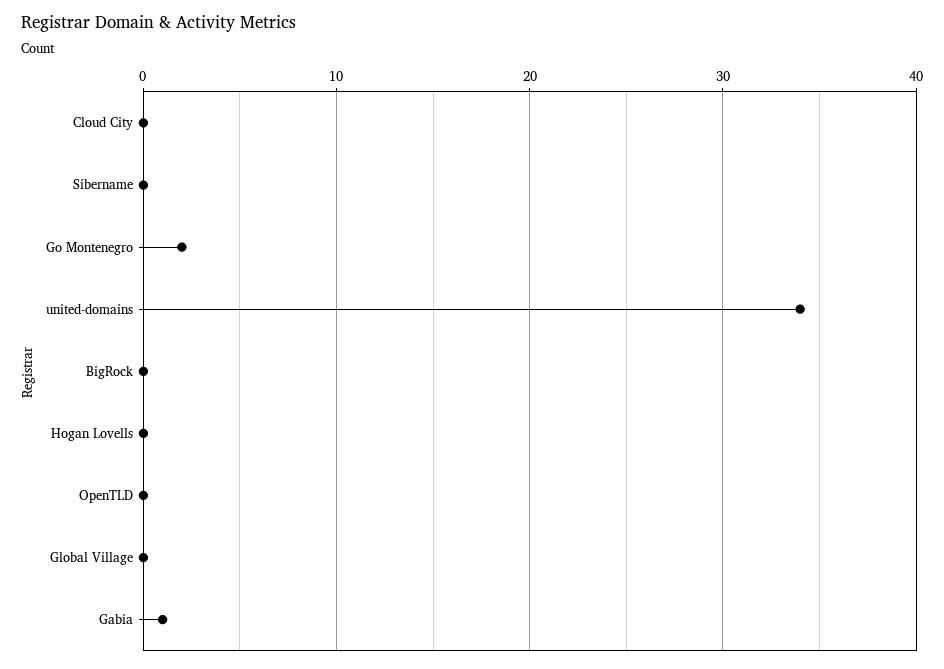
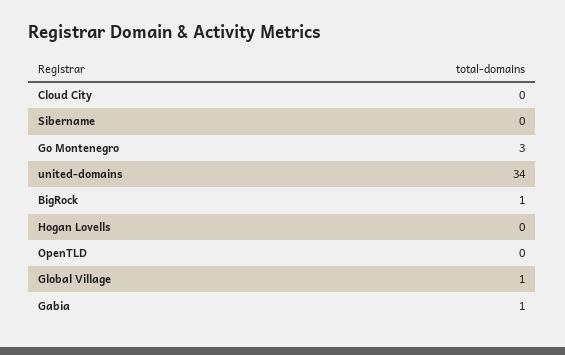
  {
    "Cloud City": 0,
    "Sibername": 0,
-   "Go Montenegro": 2,
+   "Go Montenegro": 3,
    "united-domains": 34,
-   "BigRock": 0,
+   "BigRock": 1,
    "Hogan Lovells": 0,
    "OpenTLD": 0,
-   "Global Village": 0,
+   "Global Village": 1,
    "Gabia": 1
  }

